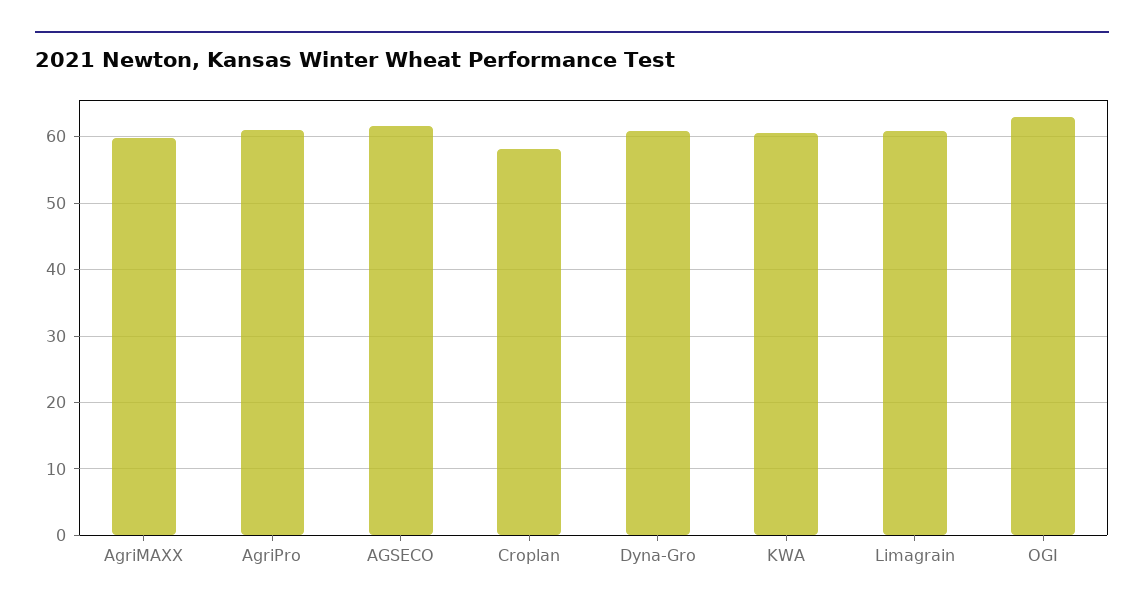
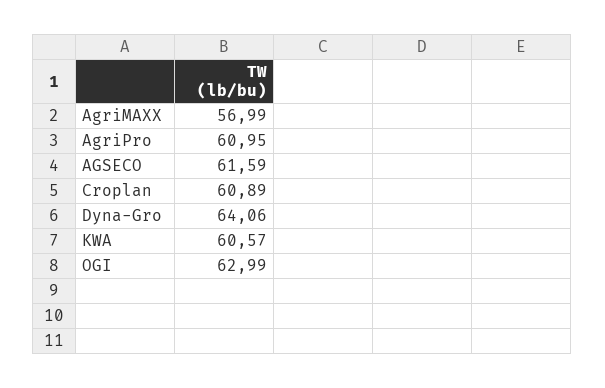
  {
-   "AgriMAXX": 60,
+   "AgriMAXX": 56.99,
    "AgriPro": 60.95,
    "AGSECO": 61.59,
-   "Croplan": 58,
+   "Croplan": 60.89,
-   "Dyna-Gro": 61,
+   "Dyna-Gro": 64.06,
    "KWA": 60.57,
-   "Limagrain": 61,
    "OGI": 62.99
  }

